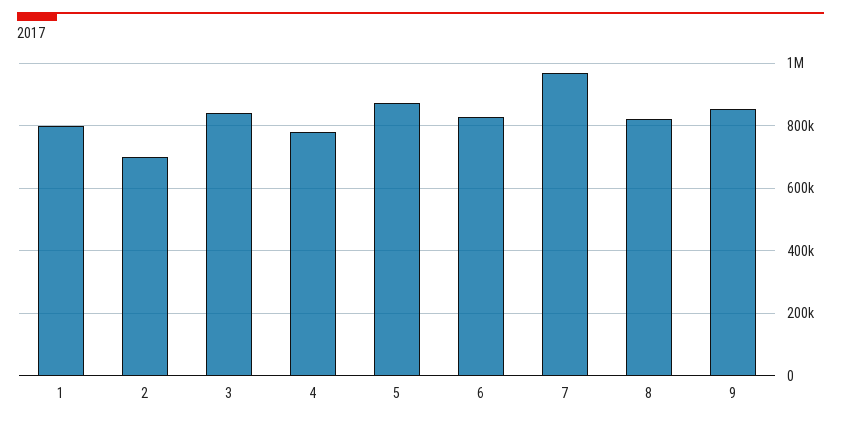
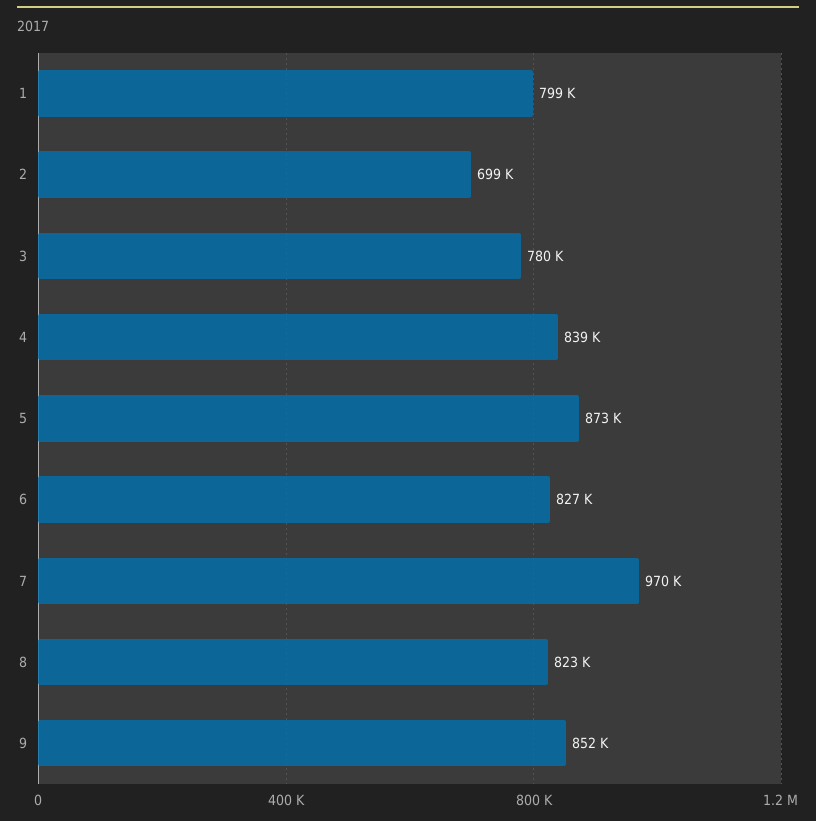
  {
    "1": 799000,
    "2": 699000,
-   "3": 840000,
+   "3": 780000,
-   "4": 780000,
+   "4": 839000,
    "5": 873000,
    "6": 827000,
    "7": 970000,
    "8": 823000,
    "9": 852000
  }

